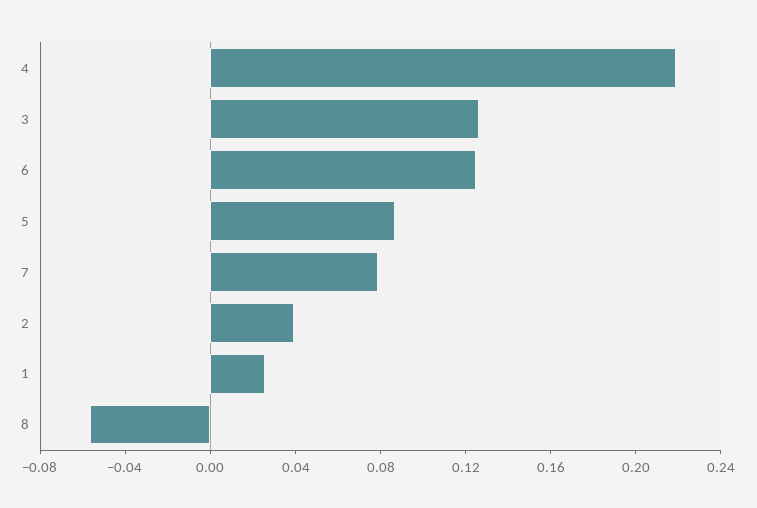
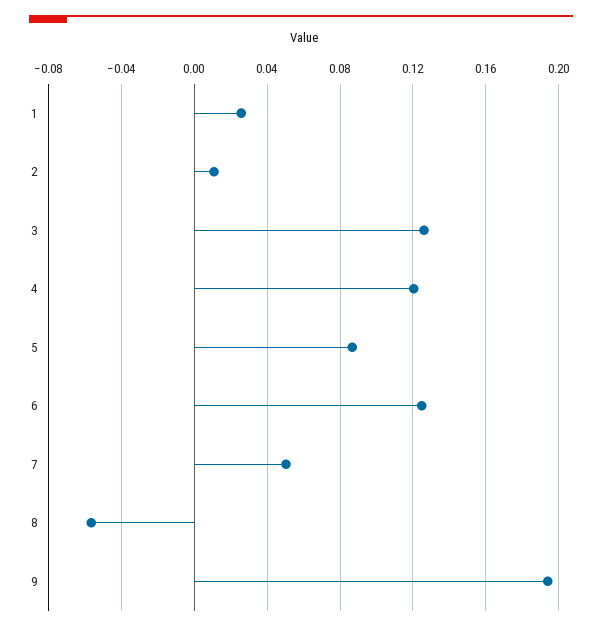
  {
-   "4": 0.22,
+   "4": 0.12,
    "3": 0.125,
    "6": 0.125,
    "5": 0.085,
-   "7": 0.08,
+   "7": 0.05,
-   "2": 0.04,
+   "2": 0.01,
    "1": 0.025,
-   "8": -0.055
+   "8": -0.055,
+   "9": 0.195
  }

